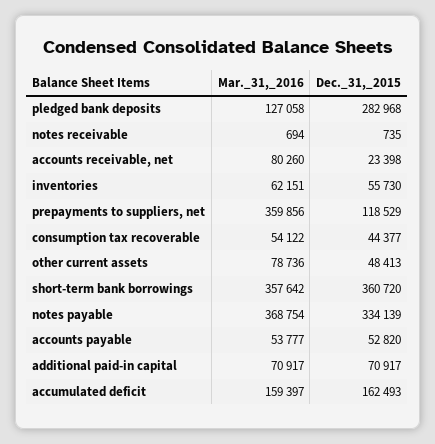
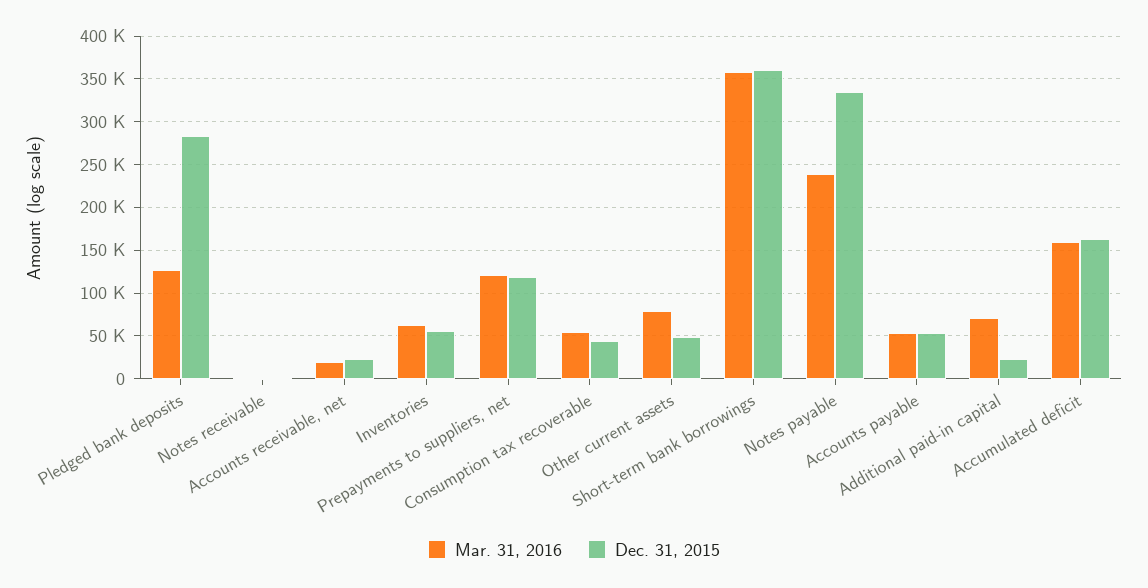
  {
    "Mar._31,_2016": {
      "pledged bank deposits": 127058,
      "notes receivable": 694,
-     "accounts receivable, net": 80260,
+     "accounts receivable, net": 20000,
      "inventories": 62151,
-     "prepayments to suppliers, net": 359856,
+     "prepayments to suppliers, net": 120000,
      "consumption tax recoverable": 54122,
      "other current assets": 78736,
      "short-term bank borrowings": 357642,
-     "notes payable": 368754,
+     "notes payable": 240000,
      "accounts payable": 53777,
      "additional paid-in capital": 70917,
      "accumulated deficit": 159397
    },
    "Dec._31,_2015": {
      "pledged bank deposits": 282968,
      "notes receivable": 735,
      "accounts receivable, net": 23398,
      "inventories": 55730,
      "prepayments to suppliers, net": 118529,
      "consumption tax recoverable": 44377,
      "other current assets": 48413,
      "short-term bank borrowings": 360720,
      "notes payable": 334139,
      "accounts payable": 52820,
-     "additional paid-in capital": 70917,
+     "additional paid-in capital": 20000,
      "accumulated deficit": 162493
    }
  }

